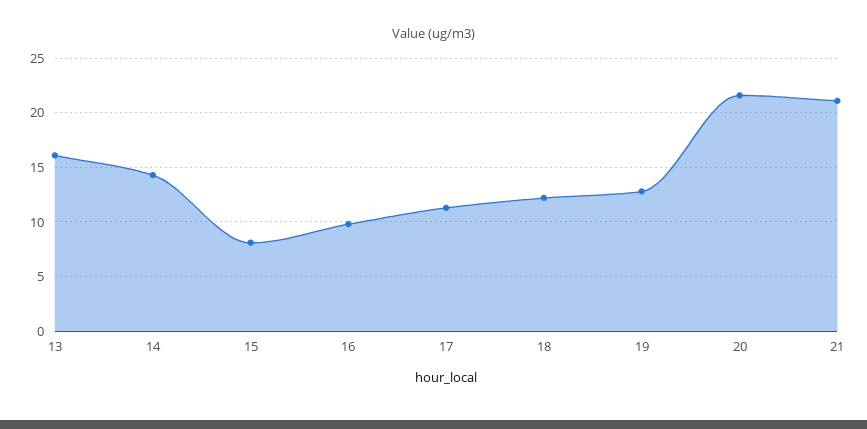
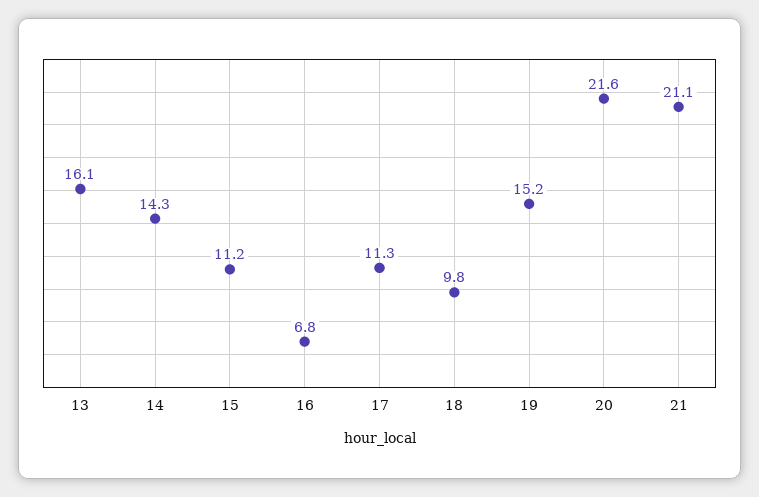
  {
    "13": 16.1,
    "14": 14.3,
-   "15": 8,
+   "15": 11.2,
-   "16": 10,
+   "16": 6.8,
    "17": 11.3,
-   "18": 12,
+   "18": 9.8,
-   "19": 13,
+   "19": 15.2,
    "20": 21.6,
    "21": 21.1
  }

